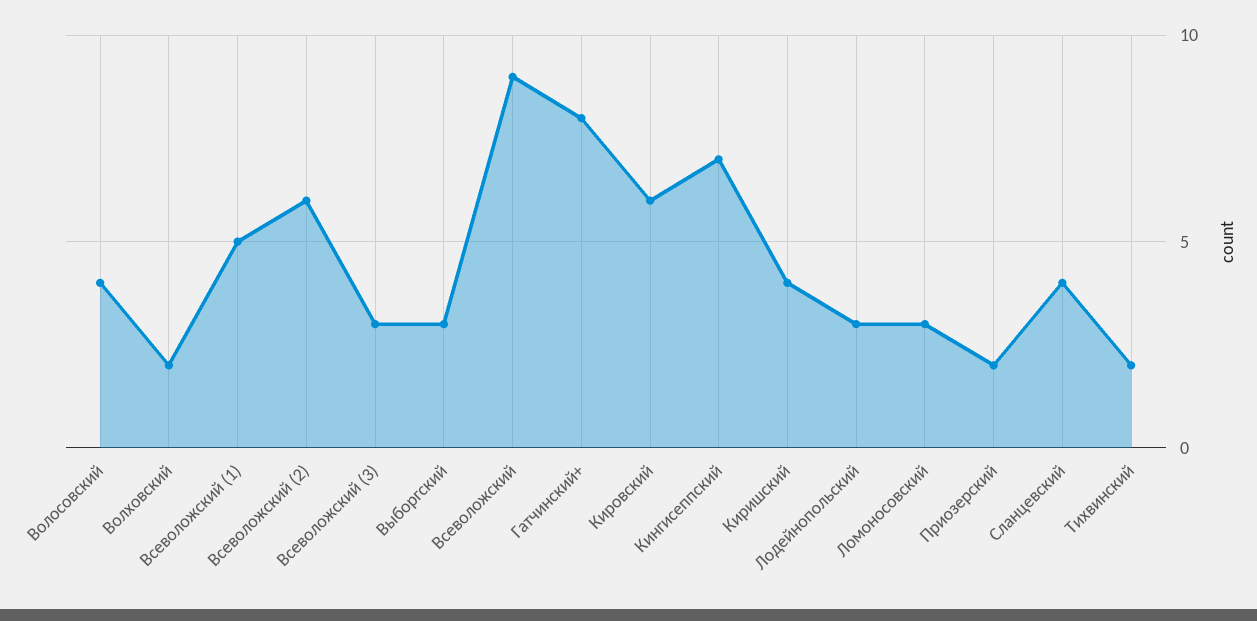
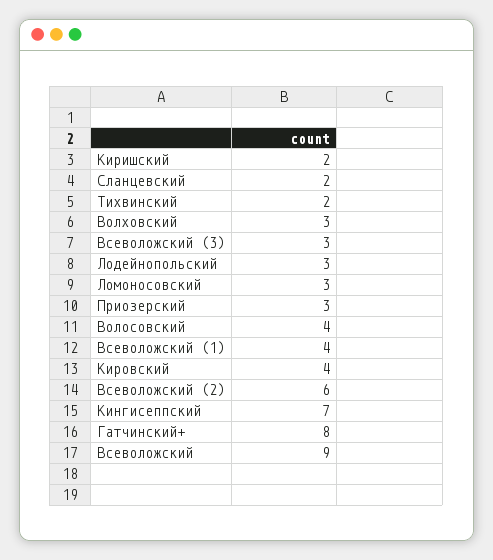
  {
    "Волосовский": 4,
-   "Волховский": 2,
+   "Волховский": 3,
-   "Всеволожский (1)": 5,
+   "Всеволожский (1)": 4,
    "Всеволожский (2)": 6,
    "Всеволожский (3)": 3,
-   "Выборгский": 3,
    "Всеволожский": 9,
    "Гатчинский+": 8,
-   "Кировский": 6,
+   "Кировский": 4,
    "Кингисеппский": 7,
-   "Киришский": 4,
+   "Киришский": 2,
    "Лодейнопольский": 3,
    "Ломоносовский": 3,
-   "Приозерский": 2,
+   "Приозерский": 3,
-   "Сланцевский": 4,
+   "Сланцевский": 2,
    "Тихвинский": 2
  }

